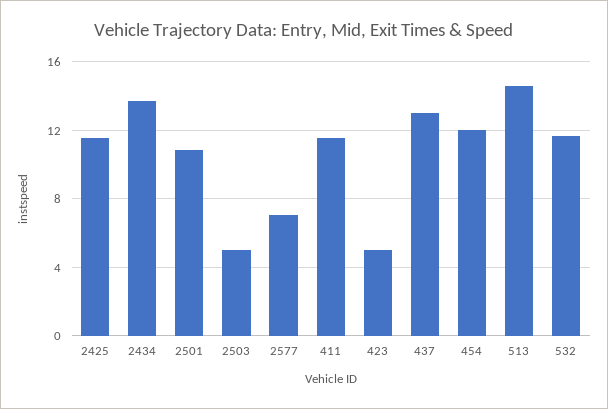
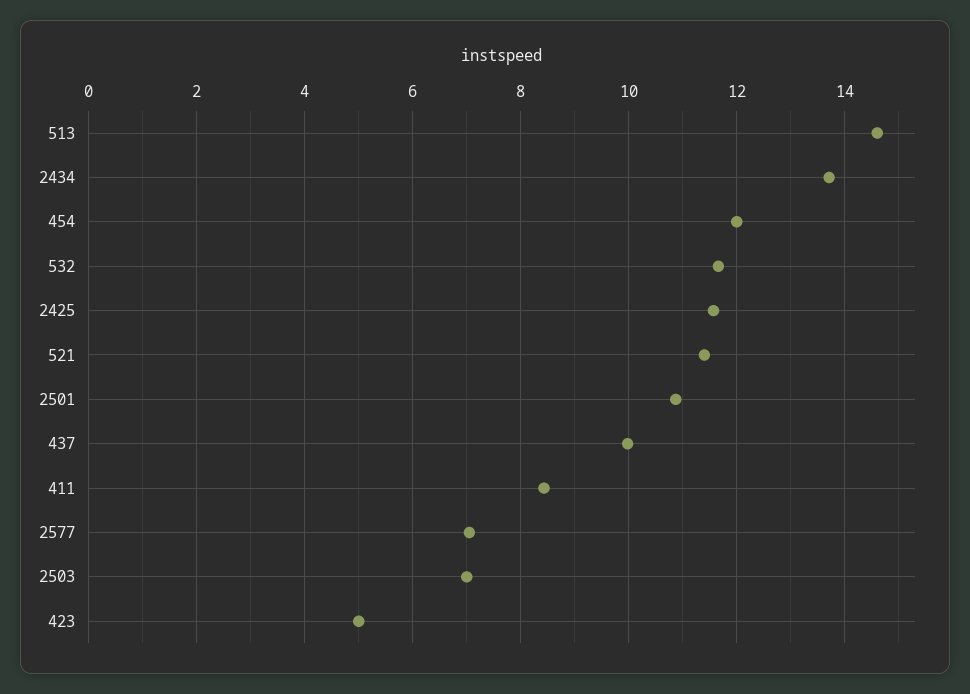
  {
    "2425": 11.6,
    "2434": 13.8,
    "2501": 10.8,
-   "2503": 5,
+   "2503": 7,
    "2577": 7,
-   "411": 11.5,
+   "411": 8.4,
    "423": 5,
-   "437": 13,
+   "437": 10,
    "454": 12,
    "513": 14.6,
-   "532": 11.6
+   "532": 11.6,
+   "521": 11.4
  }

